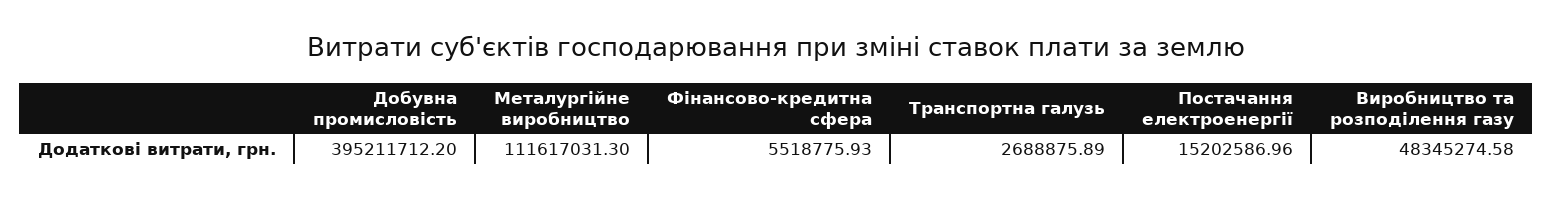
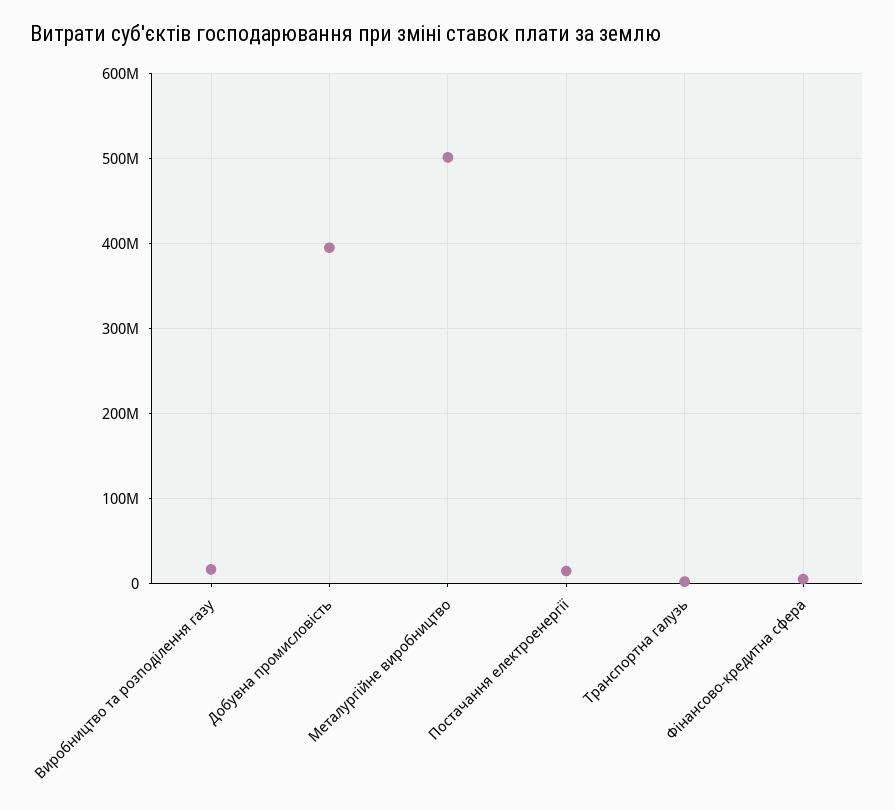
  {
    "Добувна промисловість": 395211712.2,
-   "Металургійне виробництво": 111617031.3,
+   "Металургійне виробництво": 500000000,
    "Фінансово-кредитна сфера": 5518775.93,
    "Транспортна галузь": 2688875.89,
    "Постачання електроенергії": 15202586.96,
-   "Виробництво та розподілення газу": 48345274.58
+   "Виробництво та розподілення газу": 20000000
  }

